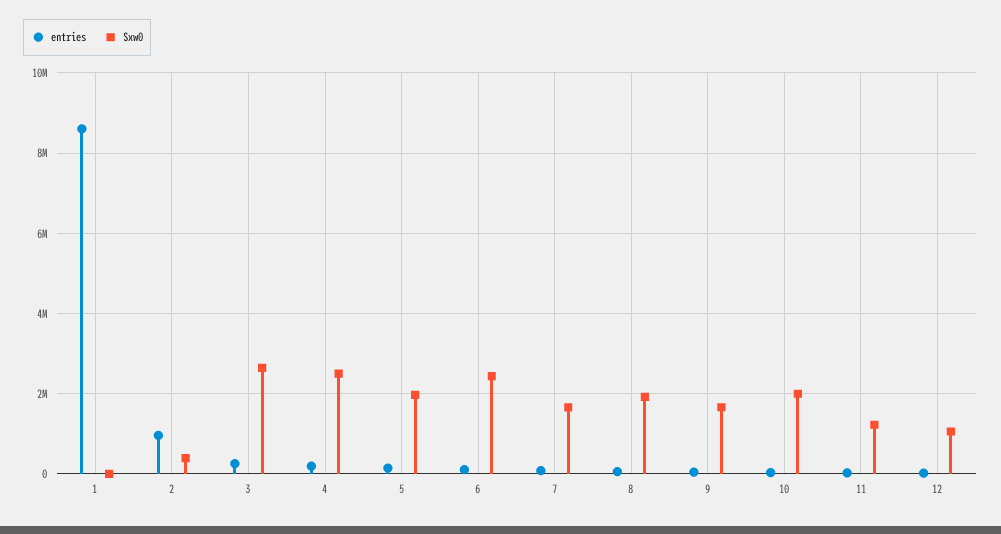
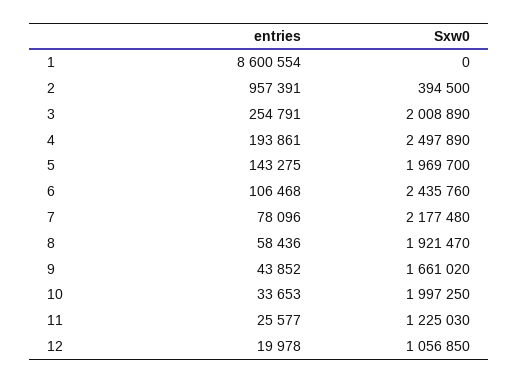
  {
    "entries": {
      "1": 8600554,
      "2": 957391,
      "3": 254791,
      "4": 193861,
      "5": 143275,
      "6": 106468,
      "7": 78096,
      "8": 58436,
      "9": 43852,
      "10": 33653,
      "11": 25577,
      "12": 19978
    },
    "Sxw0": {
      "1": 0,
      "2": 394500,
-     "3": 2600000,
+     "3": 2008890,
      "4": 2497890,
      "5": 1969700,
      "6": 2435760,
-     "7": 1600000,
+     "7": 2177480,
      "8": 1921470,
      "9": 1661020,
      "10": 1997250,
      "11": 1225030,
      "12": 1056850
    }
  }

